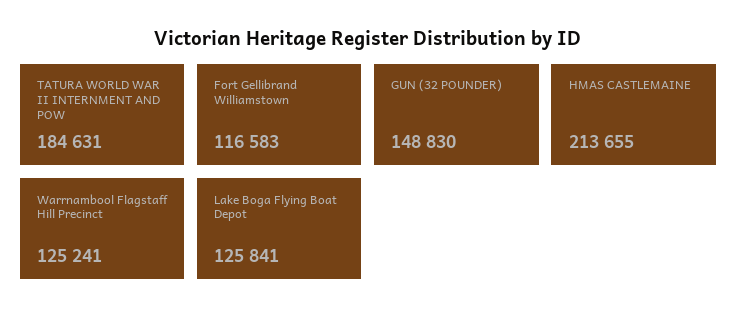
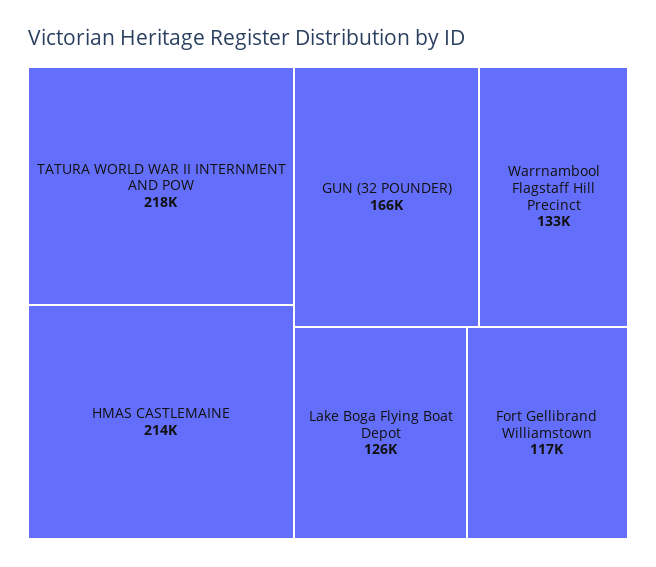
  {
-   "TATURA WORLD WAR II INTERNMENT AND POW": 184631,
+   "TATURA WORLD WAR II INTERNMENT AND POW": 218000,
    "Fort Gellibrand Williamstown": 116583,
-   "GUN (32 POUNDER)": 148830,
+   "GUN (32 POUNDER)": 166000,
    "HMAS CASTLEMAINE": 213655,
-   "Warrnambool Flagstaff Hill Precinct": 125241,
+   "Warrnambool Flagstaff Hill Precinct": 133000,
    "Lake Boga Flying Boat Depot": 125841
  }

